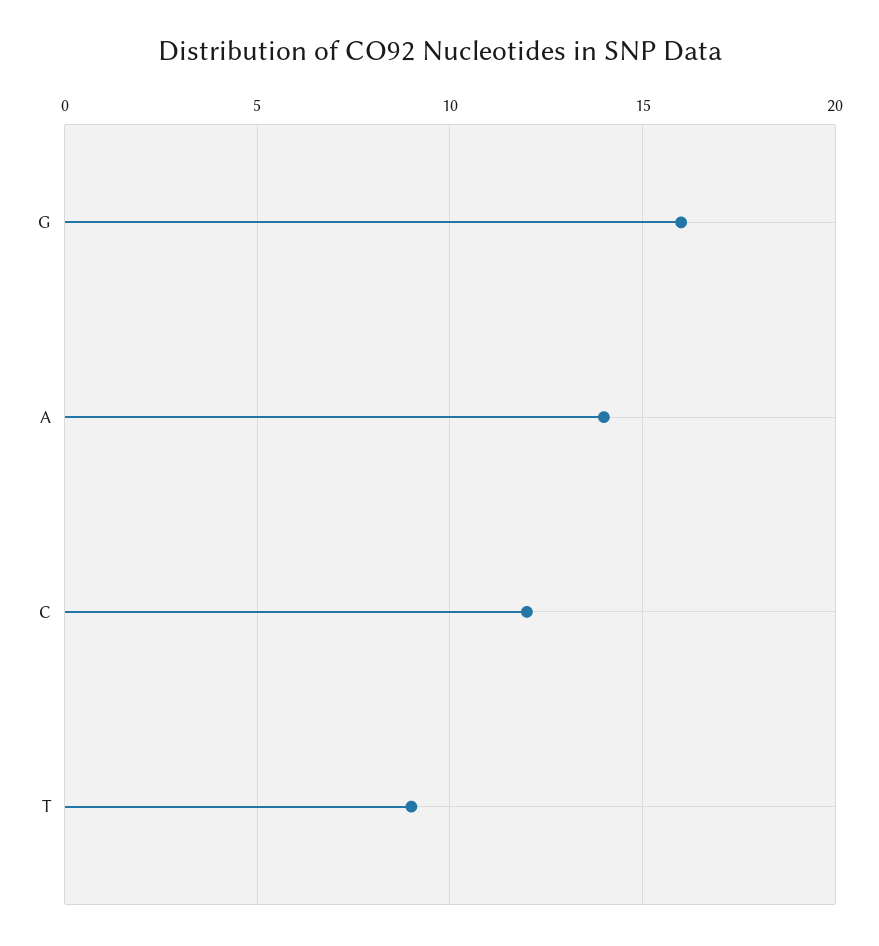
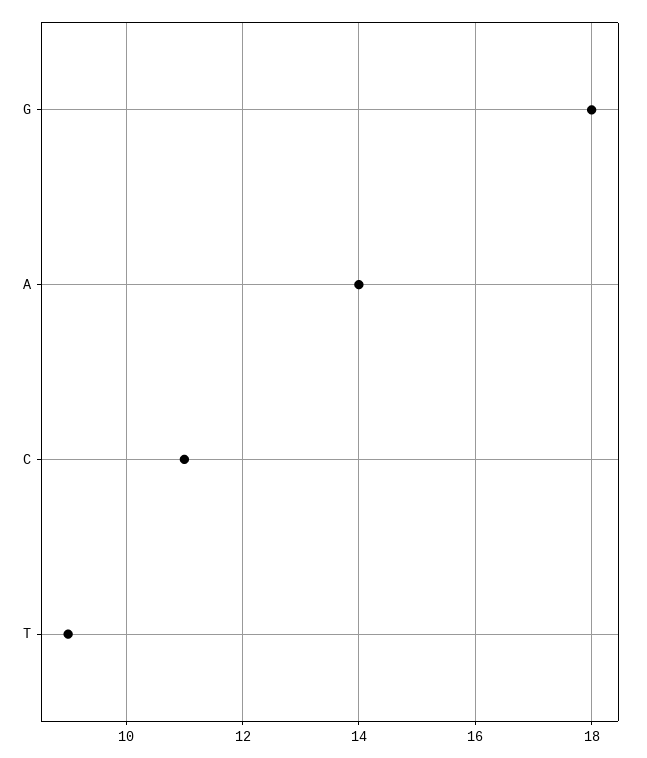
  {
-   "G": 16,
+   "G": 18,
    "A": 14,
-   "C": 12,
+   "C": 11,
    "T": 9
  }

